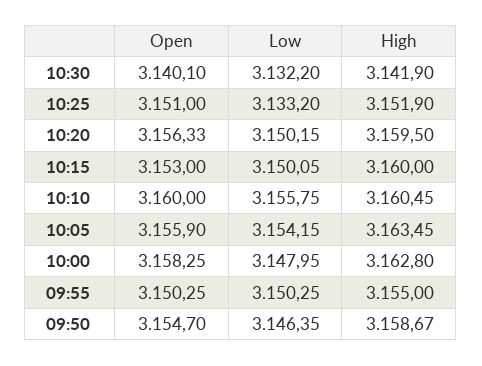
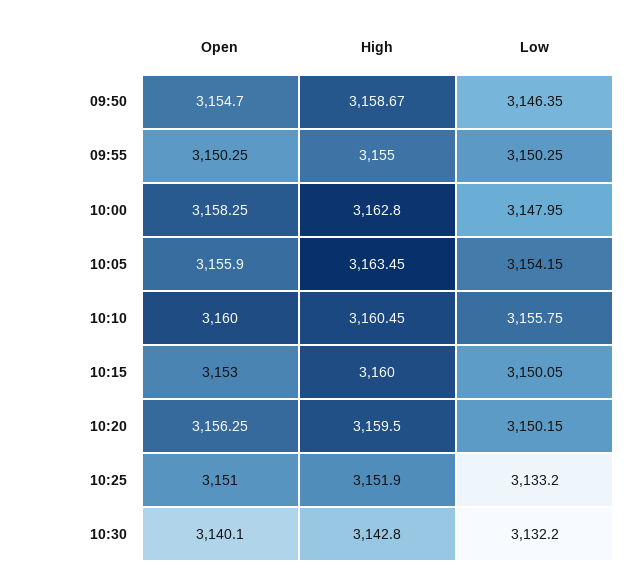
  {
    "Open": {
      "10:30": 3140.1,
      "10:25": 3151,
-     "10:20": 3156.33,
+     "10:20": 3156.25,
      "10:15": 3153,
      "10:10": 3160,
      "10:05": 3155.9,
      "10:00": 3158.25,
      "09:55": 3150.25,
      "09:50": 3154.7
    },
    "Low": {
      "10:30": 3132.2,
      "10:25": 3133.2,
      "10:20": 3150.15,
      "10:15": 3150.05,
      "10:10": 3155.75,
      "10:05": 3154.15,
      "10:00": 3147.95,
      "09:55": 3150.25,
      "09:50": 3146.35
    },
    "High": {
-     "10:30": 3141.9,
+     "10:30": 3142.8,
      "10:25": 3151.9,
      "10:20": 3159.5,
      "10:15": 3160,
      "10:10": 3160.45,
      "10:05": 3163.45,
      "10:00": 3162.8,
      "09:55": 3155,
      "09:50": 3158.67
    }
  }

